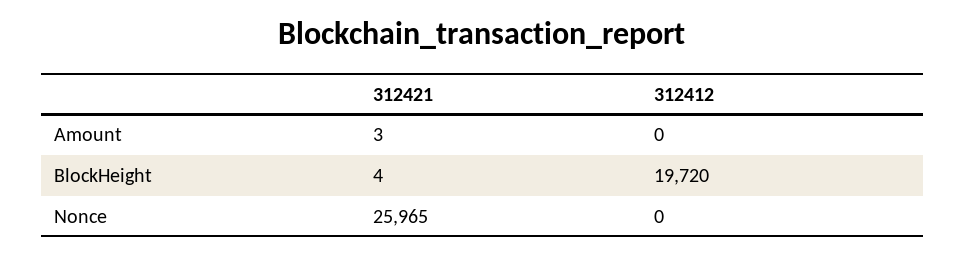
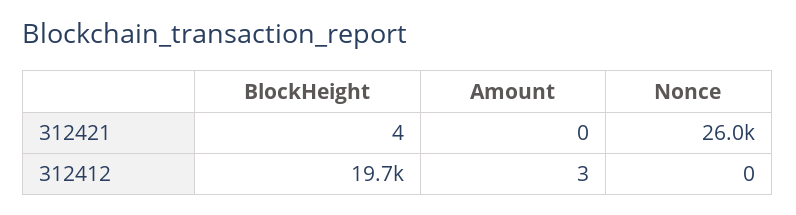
  {
    "312421": {
-     "Amount": 3,
+     "Amount": 0,
      "BlockHeight": 4,
      "Nonce": 25965
    },
    "312412": {
-     "Amount": 0,
+     "Amount": 3,
      "BlockHeight": 19720,
      "Nonce": 0
    }
  }

